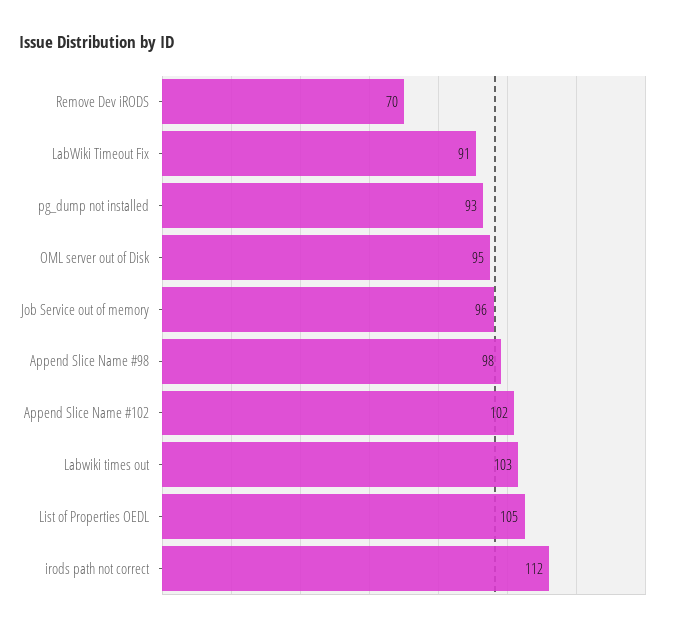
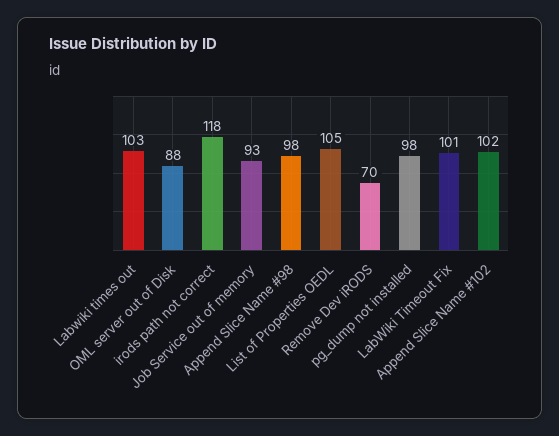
  {
    "Remove Dev iRODS": 70,
-   "LabWiki Timeout Fix": 91,
+   "LabWiki Timeout Fix": 101,
-   "pg_dump not installed": 93,
+   "pg_dump not installed": 98,
-   "OML server out of Disk": 95,
+   "OML server out of Disk": 88,
-   "Job Service out of memory": 96,
+   "Job Service out of memory": 93,
    "Append Slice Name #98": 98,
    "Append Slice Name #102": 102,
    "Labwiki times out": 103,
    "List of Properties OEDL": 105,
-   "irods path not correct": 112
+   "irods path not correct": 118
  }

